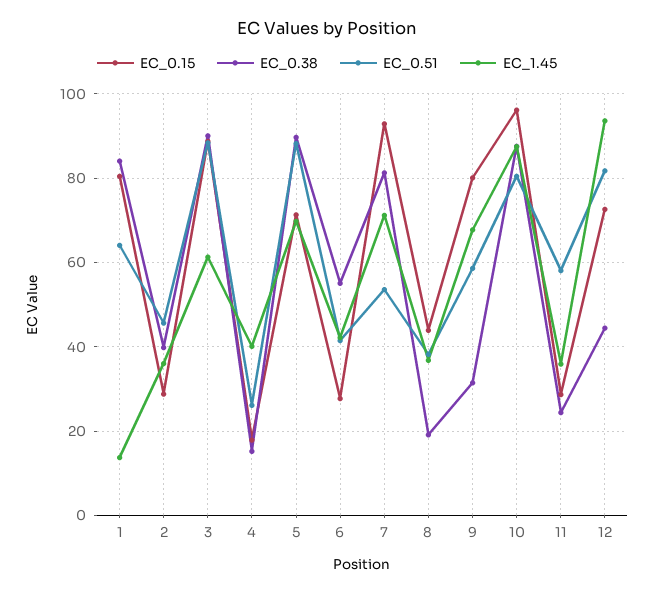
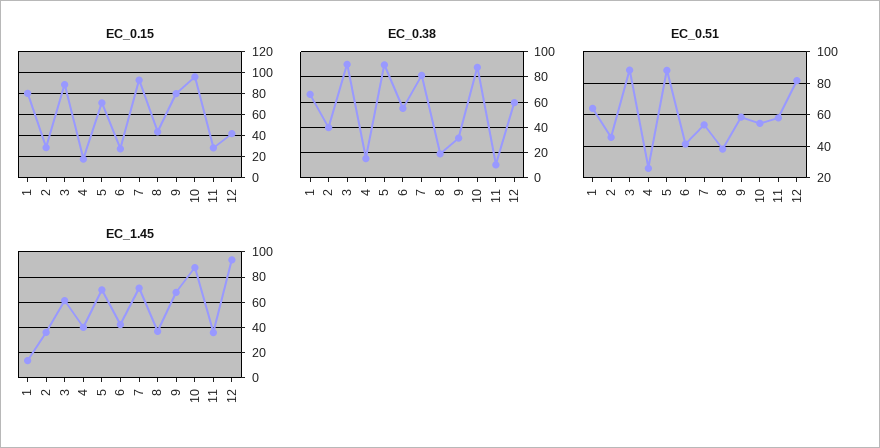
  {
    "EC_0.15": {
      "1": 80,
      "2": 28,
      "3": 88,
      "4": 18,
      "5": 72,
      "6": 28,
      "7": 92,
      "8": 44,
      "9": 80,
      "10": 96,
      "11": 28,
-     "12": 72
+     "12": 40
    },
    "EC_0.38": {
-     "1": 84,
+     "1": 65,
      "2": 40,
      "3": 90,
      "4": 16,
      "5": 90,
      "6": 56,
      "7": 82,
      "8": 20,
      "9": 32,
      "10": 88,
-     "11": 24,
+     "11": 10,
-     "12": 44
+     "12": 60
    },
    "EC_0.51": {
      "1": 64,
      "2": 46,
      "3": 88,
      "4": 26,
      "5": 88,
      "6": 42,
      "7": 54,
      "8": 38,
      "9": 58,
-     "10": 80,
+     "10": 55,
      "11": 58,
      "12": 82
    },
    "EC_1.45": {
      "1": 14,
      "2": 36,
      "3": 62,
      "4": 40,
      "5": 70,
      "6": 42,
      "7": 72,
      "8": 36,
      "9": 68,
      "10": 88,
      "11": 36,
      "12": 94
    }
  }

